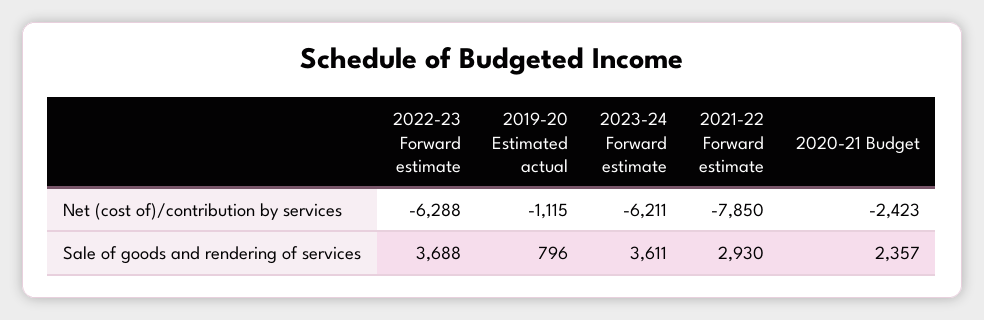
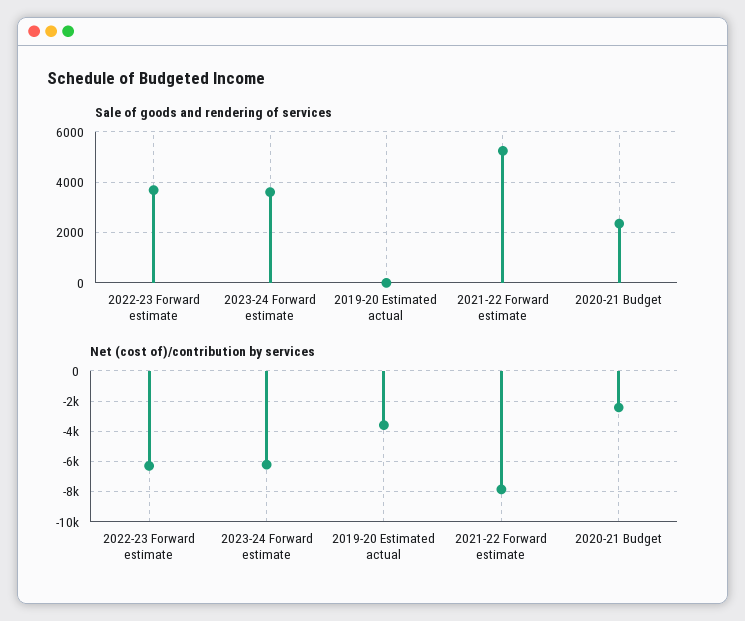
  {
    "Net (cost of)/contribution by services": {
      "2022-23 Forward estimate": -6288,
-     "2019-20 Estimated actual": -1115,
+     "2019-20 Estimated actual": -3500,
      "2023-24 Forward estimate": -6211,
      "2021-22 Forward estimate": -7850,
      "2020-21 Budget": -2423
    },
    "Sale of goods and rendering of services": {
      "2022-23 Forward estimate": 3688,
-     "2019-20 Estimated actual": 796,
+     "2019-20 Estimated actual": 0,
      "2023-24 Forward estimate": 3611,
-     "2021-22 Forward estimate": 2930,
+     "2021-22 Forward estimate": 5250,
      "2020-21 Budget": 2357
    }
  }

